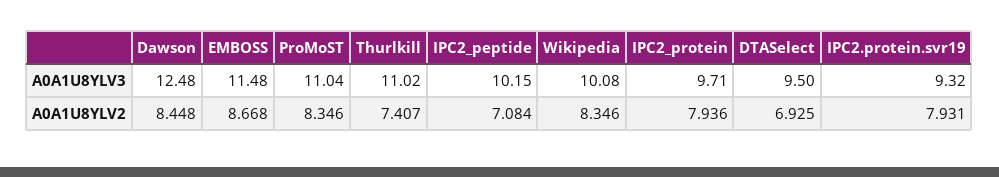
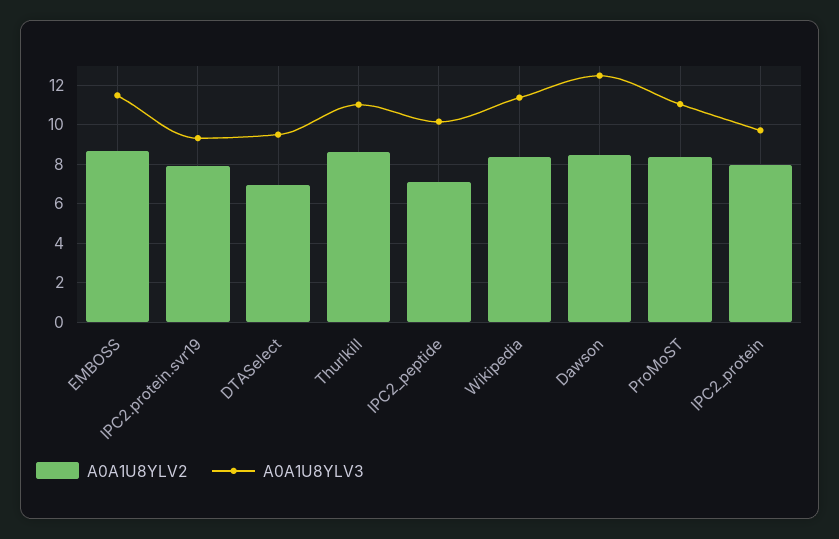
  {
    "A0A1U8YLV3": {
      "Dawson": 12.48,
      "EMBOSS": 11.48,
      "ProMoST": 11.04,
      "Thurlkill": 11.02,
      "IPC2_peptide": 10.15,
-     "Wikipedia": 10.08,
+     "Wikipedia": 11.5,
      "IPC2_protein": 9.71,
      "DTASelect": 9.5,
      "IPC2.protein.svr19": 9.32
    },
    "A0A1U8YLV2": {
      "Dawson": 8.448,
      "EMBOSS": 8.668,
      "ProMoST": 8.346,
-     "Thurlkill": 7.407,
+     "Thurlkill": 8.5,
      "IPC2_peptide": 7.084,
      "Wikipedia": 8.346,
      "IPC2_protein": 7.936,
      "DTASelect": 6.925,
      "IPC2.protein.svr19": 7.931
    }
  }

